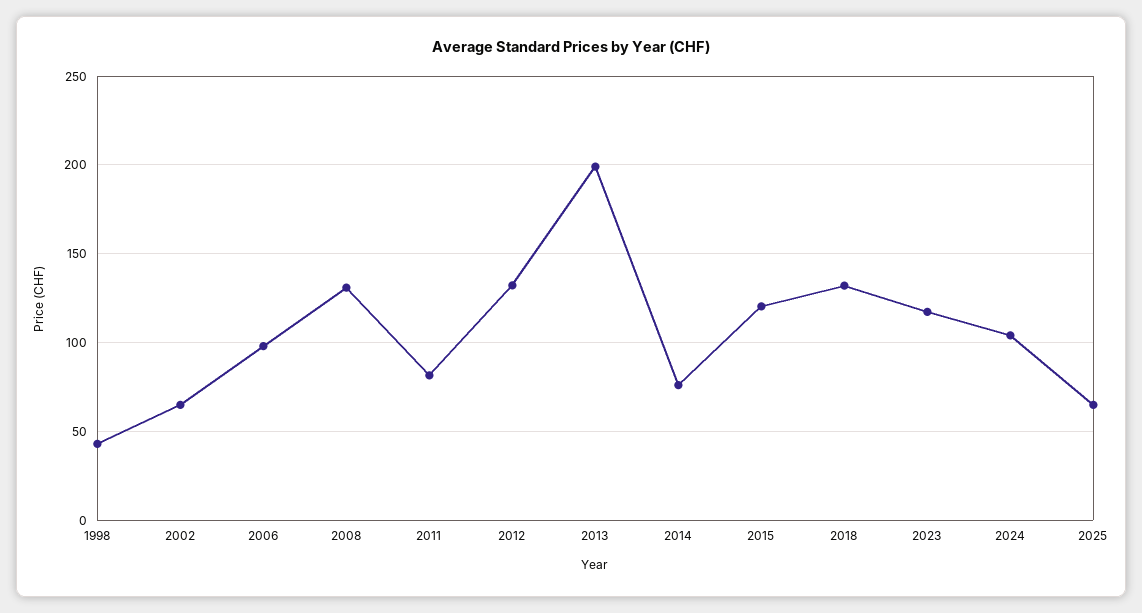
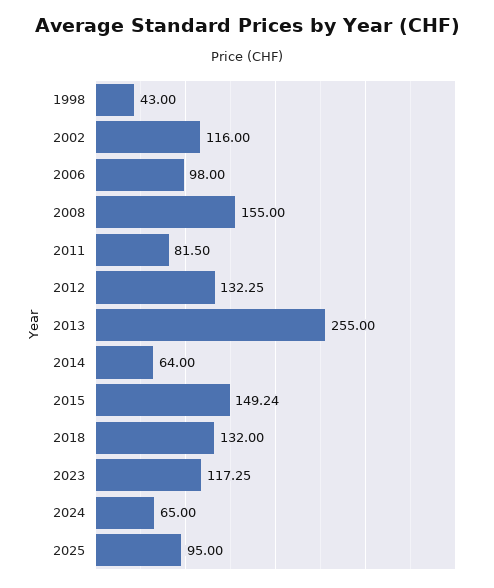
  {
    "1998": 43,
-   "2002": 65,
+   "2002": 116,
    "2006": 98,
-   "2008": 130,
+   "2008": 155,
    "2011": 81.5,
    "2012": 132.25,
-   "2013": 200,
+   "2013": 255,
-   "2014": 75,
+   "2014": 64,
-   "2015": 120,
+   "2015": 149.24,
    "2018": 132,
    "2023": 117.25,
-   "2024": 105,
+   "2024": 65,
-   "2025": 65
+   "2025": 95
  }

